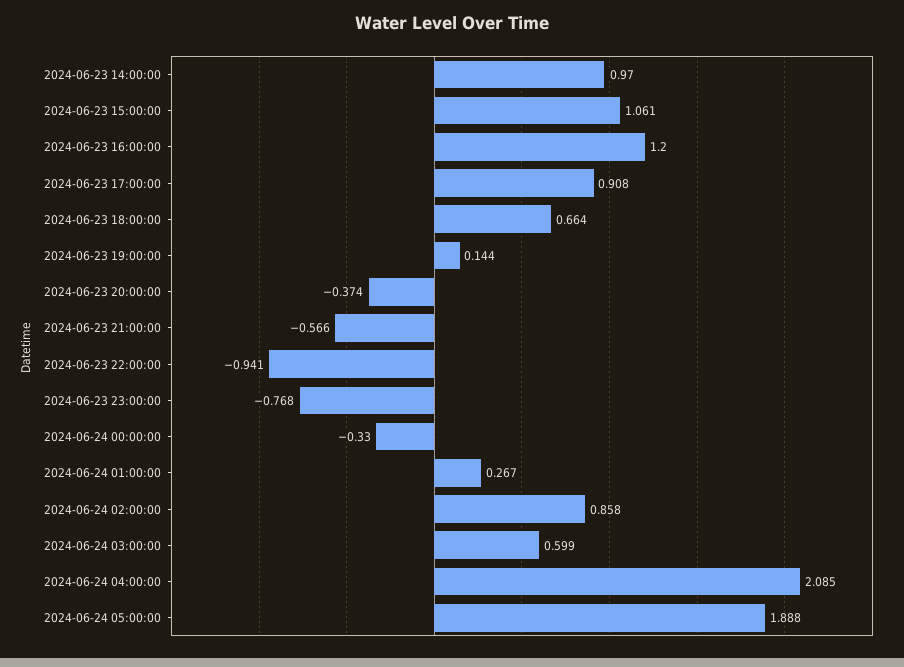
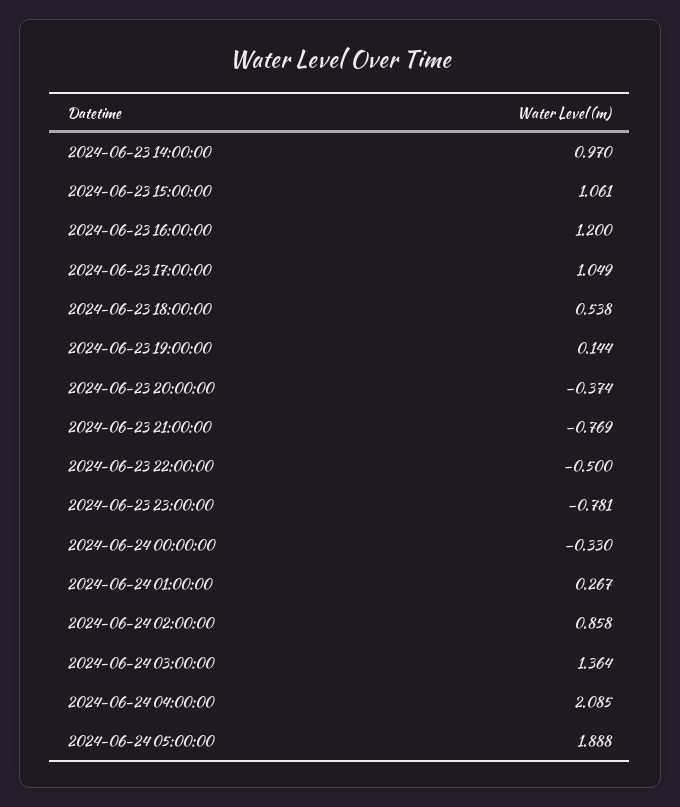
  {
    "2024-06-23 14:00:00": 0.97,
    "2024-06-23 15:00:00": 1.061,
    "2024-06-23 16:00:00": 1.2,
-   "2024-06-23 17:00:00": 0.908,
+   "2024-06-23 17:00:00": 1.049,
-   "2024-06-23 18:00:00": 0.664,
+   "2024-06-23 18:00:00": 0.538,
    "2024-06-23 19:00:00": 0.144,
    "2024-06-23 20:00:00": -0.374,
-   "2024-06-23 21:00:00": -0.566,
+   "2024-06-23 21:00:00": -0.769,
-   "2024-06-23 22:00:00": -0.941,
+   "2024-06-23 22:00:00": -0.5,
-   "2024-06-23 23:00:00": -0.768,
+   "2024-06-23 23:00:00": -0.781,
    "2024-06-24 00:00:00": -0.33,
    "2024-06-24 01:00:00": 0.267,
    "2024-06-24 02:00:00": 0.858,
-   "2024-06-24 03:00:00": 0.599,
+   "2024-06-24 03:00:00": 1.364,
    "2024-06-24 04:00:00": 2.085,
    "2024-06-24 05:00:00": 1.888
  }

